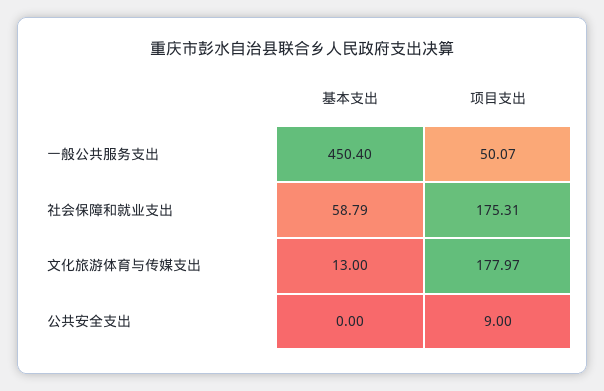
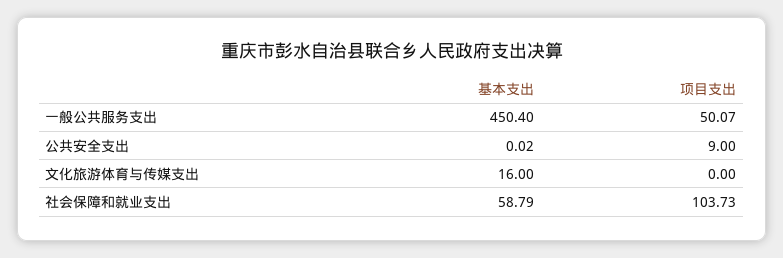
  {
    "基本支出": {
      "一般公共服务支出": 450.4,
      "社会保障和就业支出": 58.79,
-     "文化旅游体育与传媒支出": 13,
+     "文化旅游体育与传媒支出": 16,
-     "公共安全支出": 0
+     "公共安全支出": 0.02
    },
    "项目支出": {
      "一般公共服务支出": 50.07,
-     "社会保障和就业支出": 175.31,
+     "社会保障和就业支出": 103.73,
-     "文化旅游体育与传媒支出": 177.97,
+     "文化旅游体育与传媒支出": 0,
      "公共安全支出": 9
    }
  }

